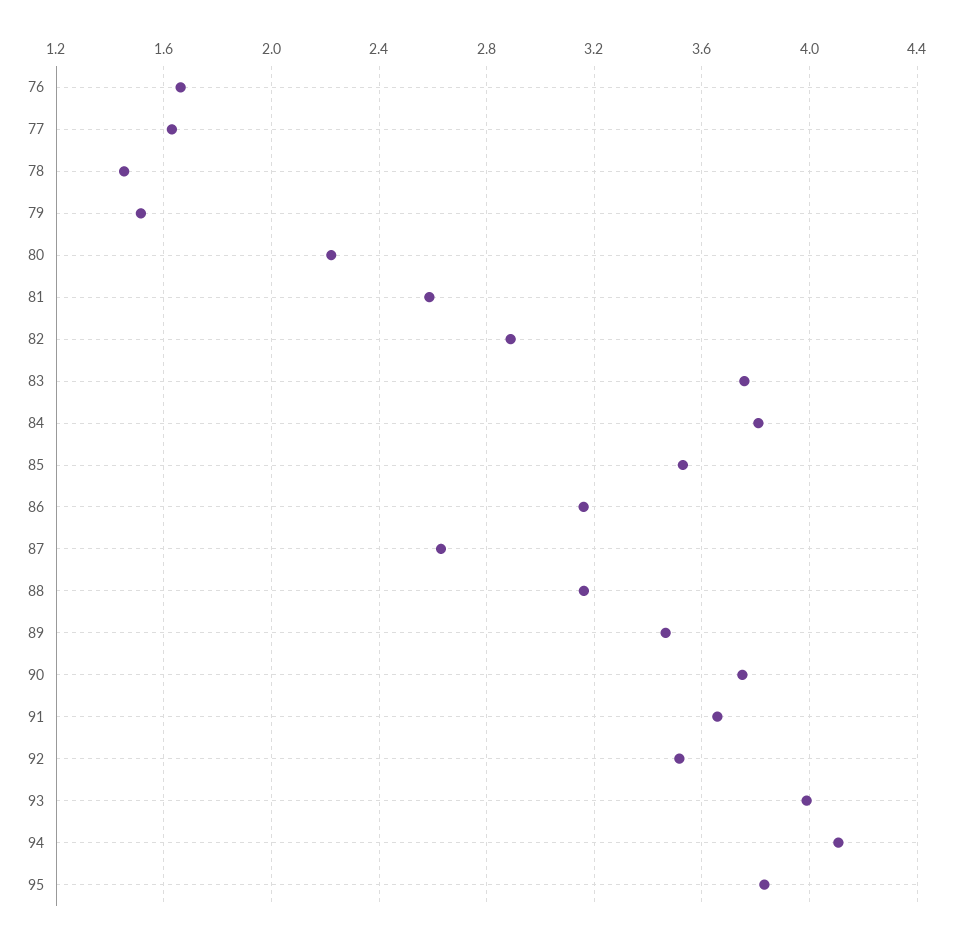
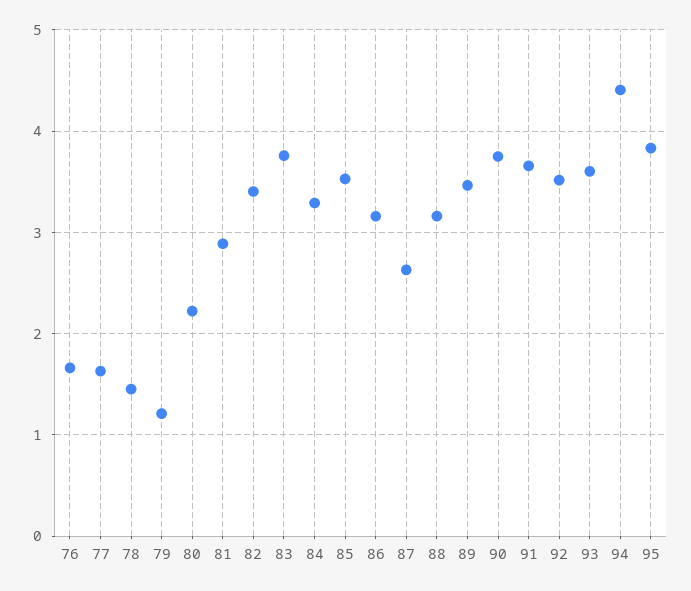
  {
    "76": 1.65,
    "77": 1.65,
    "78": 1.45,
-   "79": 1.5,
+   "79": 1.2,
    "80": 2.2,
-   "81": 2.6,
+   "81": 2.9,
-   "82": 2.9,
+   "82": 3.4,
    "83": 3.75,
-   "84": 3.8,
+   "84": 3.3,
    "85": 3.55,
    "86": 3.15,
    "87": 2.65,
    "88": 3.15,
    "89": 3.45,
    "90": 3.75,
    "91": 3.65,
    "92": 3.5,
-   "93": 4,
+   "93": 3.6,
-   "94": 4.1,
+   "94": 4.4,
    "95": 3.85
  }

